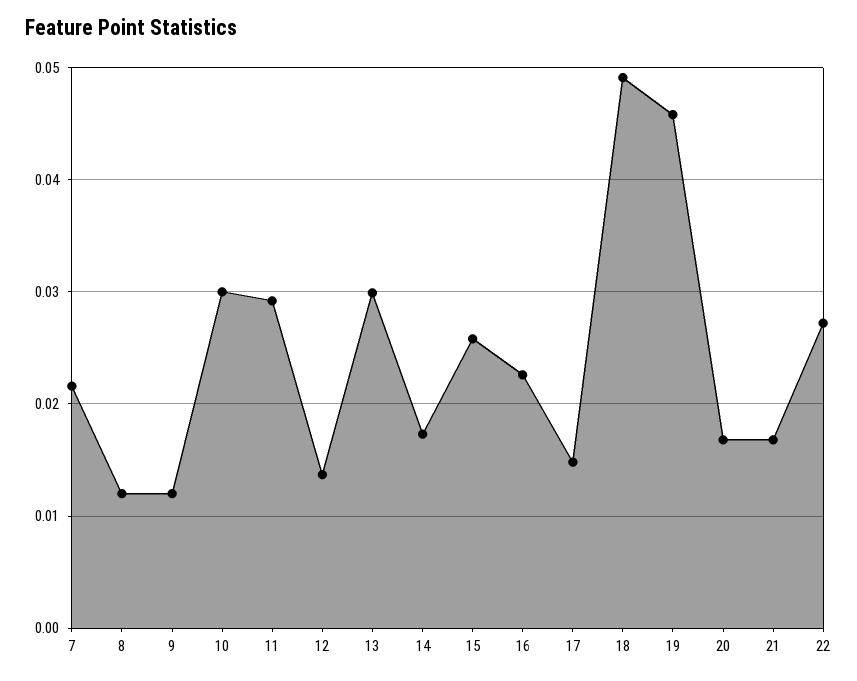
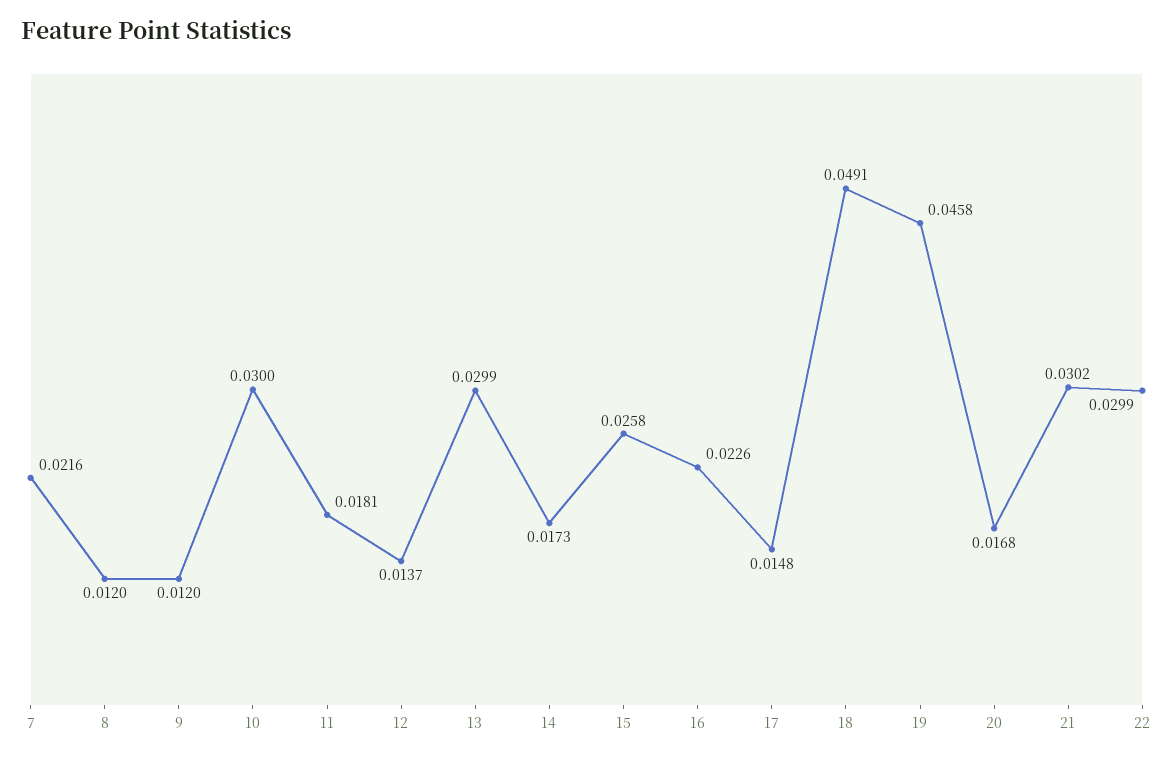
  {
    "7": 0.0216,
    "8": 0.012,
    "9": 0.012,
    "10": 0.03,
-   "11": 0.029,
+   "11": 0.0181,
    "12": 0.0137,
    "13": 0.0299,
    "14": 0.0173,
    "15": 0.0258,
    "16": 0.0226,
    "17": 0.0148,
    "18": 0.0491,
    "19": 0.0458,
    "20": 0.0168,
-   "21": 0.017,
+   "21": 0.0302,
-   "22": 0.027
+   "22": 0.0299
  }

